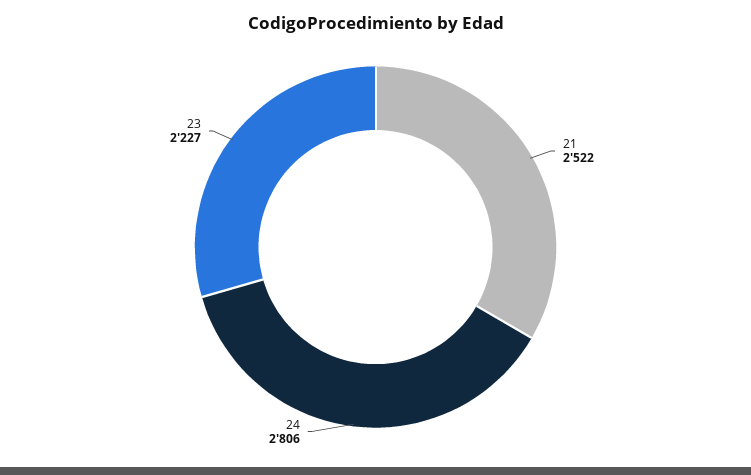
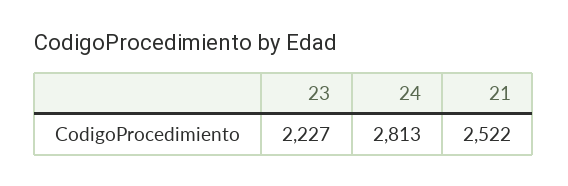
  {
    "21": 2522,
-   "24": 2806,
+   "24": 2813,
    "23": 2227
  }

